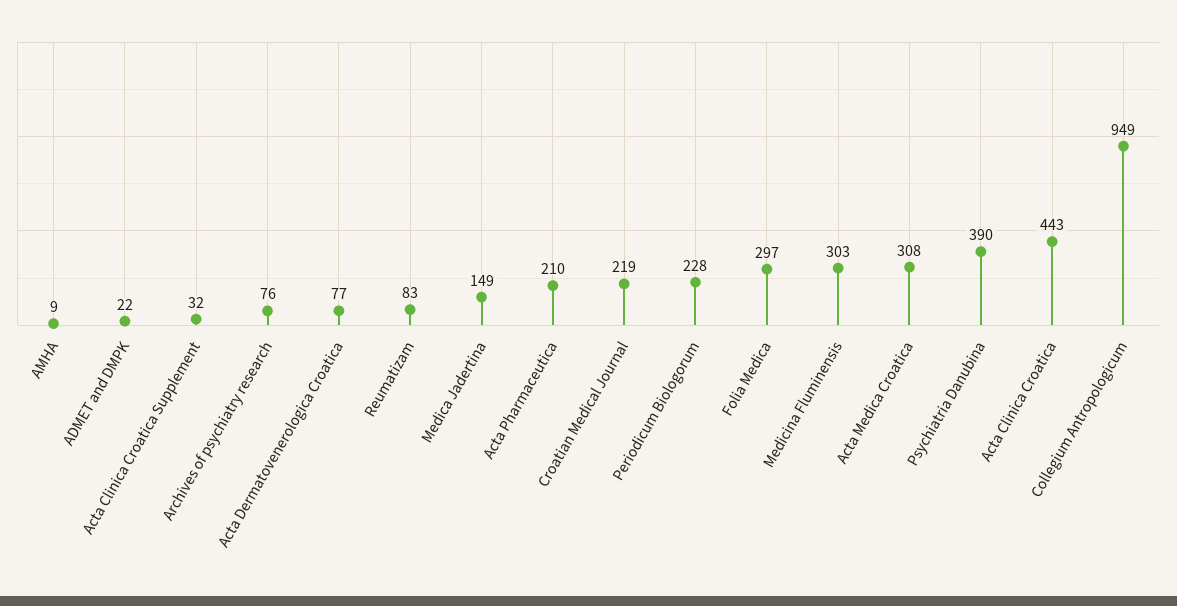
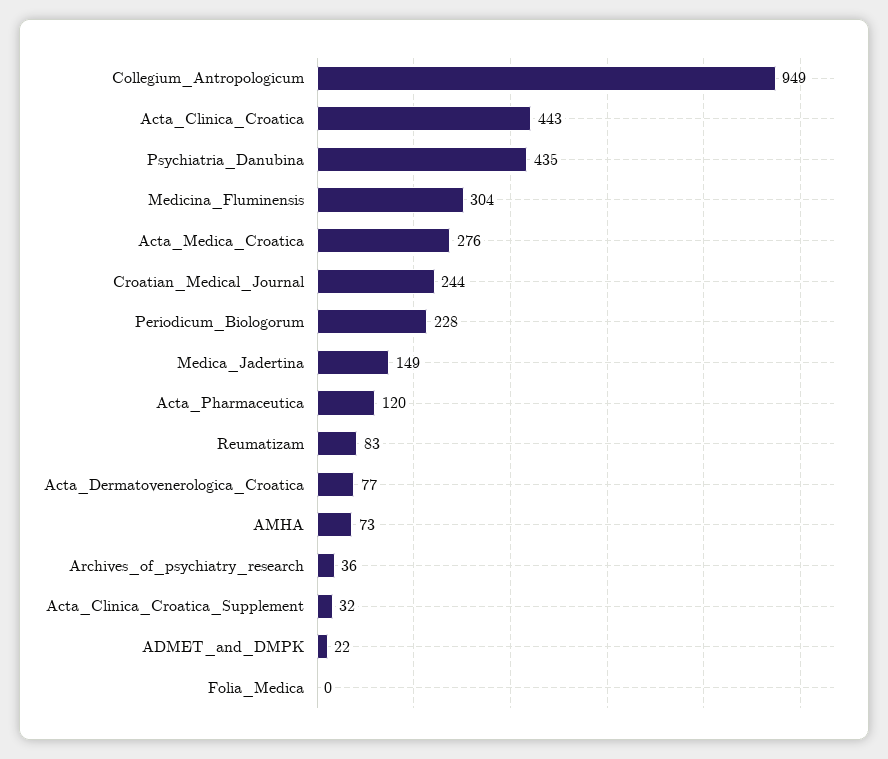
  {
-   "AMHA": 9,
+   "AMHA": 73,
    "ADMET and DMPK": 22,
    "Acta Clinica Croatica Supplement": 32,
-   "Archives of psychiatry research": 76,
+   "Archives of psychiatry research": 36,
    "Acta Dermatovenerologica Croatica": 77,
    "Reumatizam": 83,
    "Medica Jadertina": 149,
-   "Acta Pharmaceutica": 210,
+   "Acta Pharmaceutica": 120,
-   "Croatian Medical Journal": 219,
+   "Croatian Medical Journal": 244,
    "Periodicum Biologorum": 228,
-   "Folia Medica": 297,
+   "Folia Medica": 0,
-   "Medicina Fluminensis": 303,
+   "Medicina Fluminensis": 304,
-   "Acta Medica Croatica": 308,
+   "Acta Medica Croatica": 276,
-   "Psychiatria Danubina": 390,
+   "Psychiatria Danubina": 435,
    "Acta Clinica Croatica": 443,
    "Collegium Antropologicum": 949
  }

